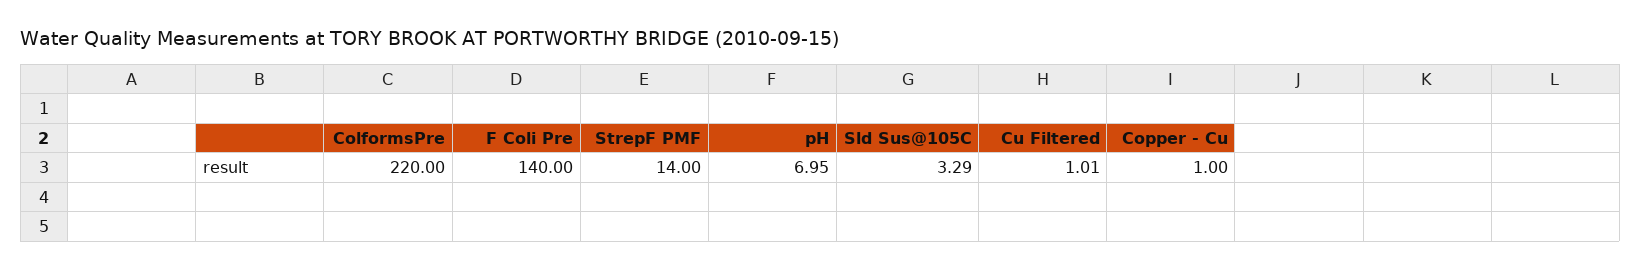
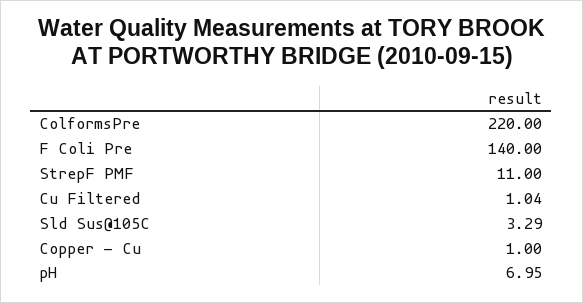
  {
    "ColformsPre": 220,
    "F Coli Pre": 140,
-   "StrepF PMF": 14,
+   "StrepF PMF": 11,
    "pH": 6.95,
    "Sld Sus@105C": 3.29,
-   "Cu Filtered": 1.01,
+   "Cu Filtered": 1.04,
    "Copper - Cu": 1
  }

